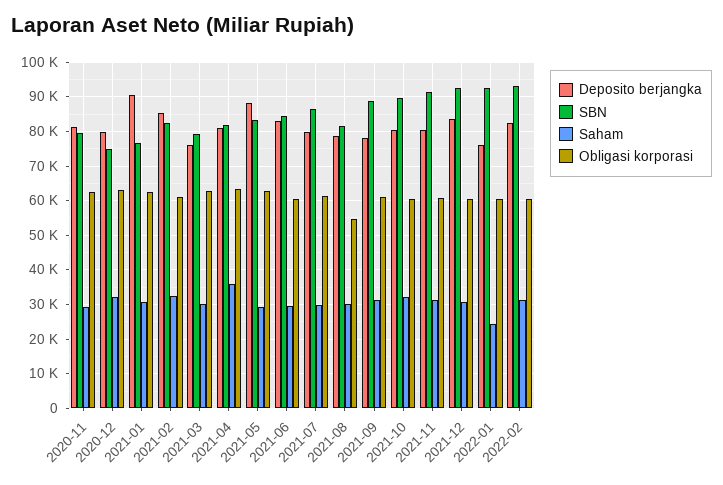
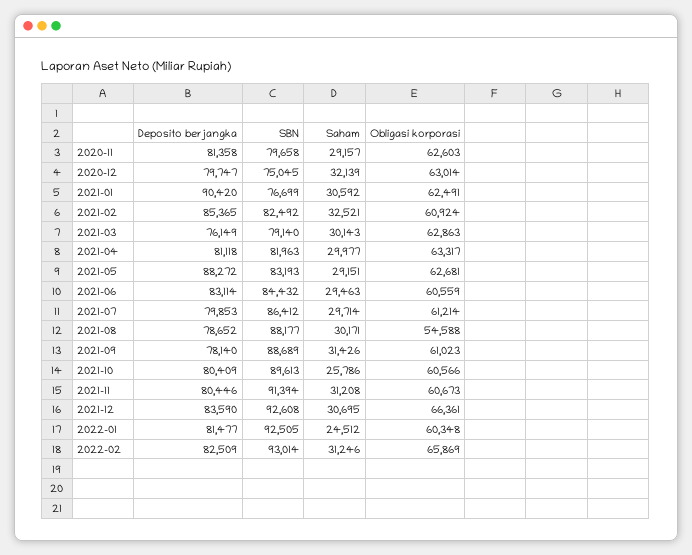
  {
    "Deposito berjangka": {
      "2020-11": 81358,
      "2020-12": 79747,
      "2021-01": 90420,
      "2021-02": 85365,
      "2021-03": 76149,
      "2021-04": 81118,
      "2021-05": 88272,
      "2021-06": 83114,
      "2021-07": 79853,
      "2021-08": 78652,
      "2021-09": 78140,
      "2021-10": 80409,
      "2021-11": 80446,
      "2021-12": 83590,
-     "2022-01": 76000,
+     "2022-01": 81477,
      "2022-02": 82509
    },
    "SBN": {
      "2020-11": 79658,
      "2020-12": 75045,
      "2021-01": 76699,
      "2021-02": 82492,
      "2021-03": 79140,
      "2021-04": 81963,
      "2021-05": 83193,
      "2021-06": 84432,
      "2021-07": 86412,
-     "2021-08": 82000,
+     "2021-08": 88177,
      "2021-09": 88689,
      "2021-10": 89613,
      "2021-11": 91394,
      "2021-12": 92608,
      "2022-01": 92505,
      "2022-02": 93014
    },
    "Saham": {
      "2020-11": 29157,
      "2020-12": 32139,
      "2021-01": 30592,
      "2021-02": 32521,
      "2021-03": 30143,
-     "2021-04": 36000,
+     "2021-04": 29977,
      "2021-05": 29151,
      "2021-06": 29463,
      "2021-07": 29714,
      "2021-08": 30171,
      "2021-09": 31426,
-     "2021-10": 32000,
+     "2021-10": 25786,
      "2021-11": 31208,
      "2021-12": 30695,
      "2022-01": 24512,
      "2022-02": 31246
    },
    "Obligasi korporasi": {
      "2020-11": 62603,
      "2020-12": 63014,
      "2021-01": 62491,
      "2021-02": 60924,
      "2021-03": 62863,
      "2021-04": 63317,
      "2021-05": 62681,
      "2021-06": 60559,
      "2021-07": 61214,
      "2021-08": 54588,
      "2021-09": 61023,
      "2021-10": 60566,
      "2021-11": 60673,
-     "2021-12": 60000,
+     "2021-12": 66361,
      "2022-01": 60348,
-     "2022-02": 60000
+     "2022-02": 65869
    }
  }

